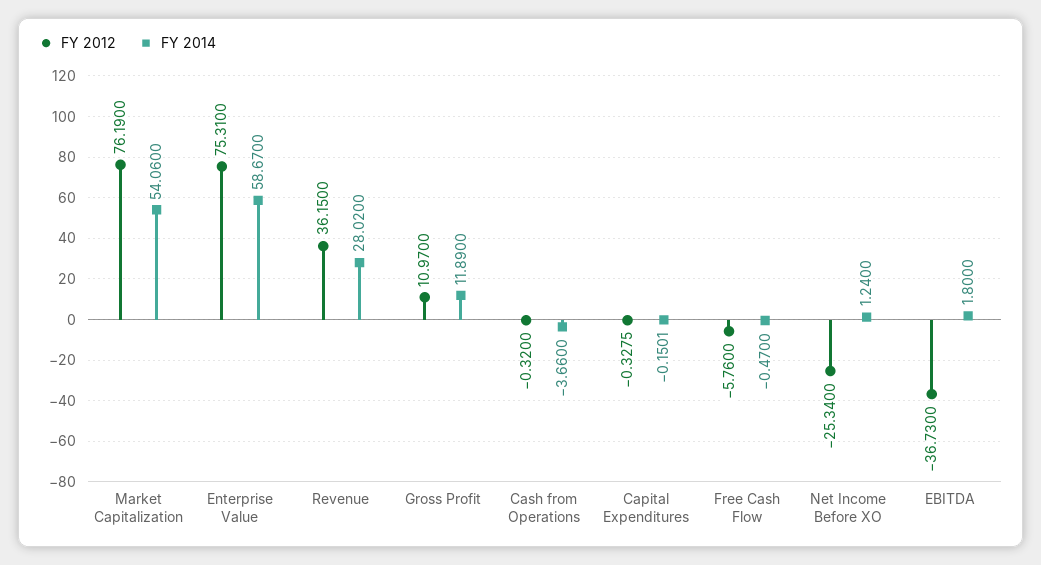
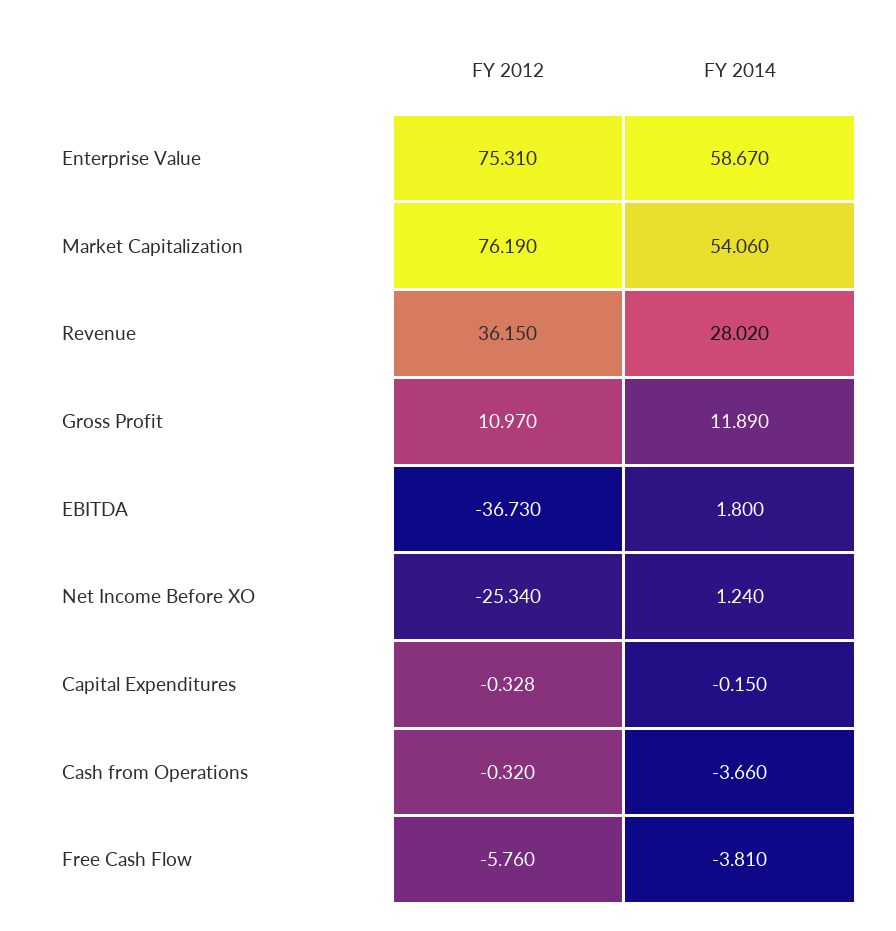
  {
    "FY 2012": {
      "Market Capitalization": 76.19,
      "Enterprise Value": 75.31,
      "Revenue": 36.15,
      "Gross Profit": 10.97,
      "Cash from Operations": -0.32,
      "Capital Expenditures": -0.3275,
      "Free Cash Flow": -5.76,
      "Net Income Before XO": -25.34,
      "EBITDA": -36.73
    },
    "FY 2014": {
      "Market Capitalization": 54.06,
      "Enterprise Value": 58.67,
      "Revenue": 28.02,
      "Gross Profit": 11.89,
      "Cash from Operations": -3.66,
      "Capital Expenditures": -0.1501,
-     "Free Cash Flow": -0.47,
+     "Free Cash Flow": -3.81,
      "Net Income Before XO": 1.24,
      "EBITDA": 1.8
    }
  }

